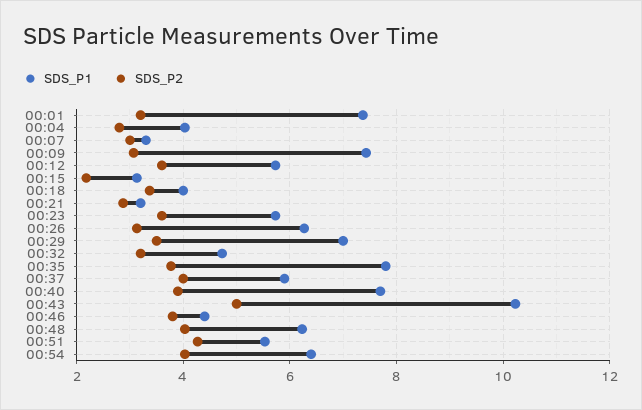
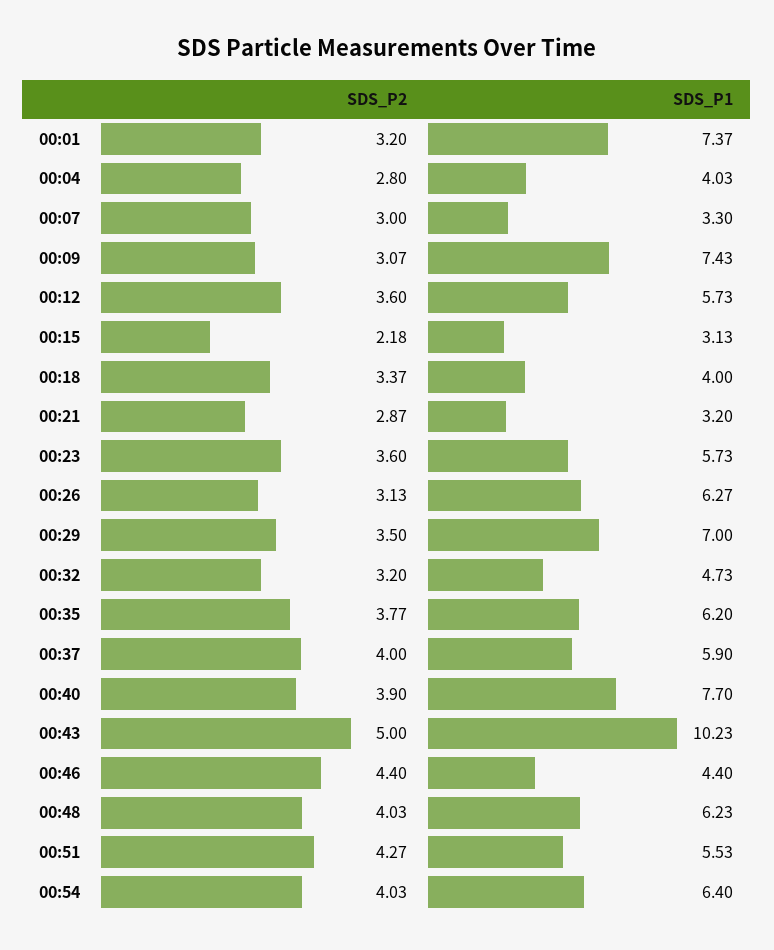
  {
    "SDS_P1": {
      "00:01": 7.37,
      "00:04": 4.03,
      "00:07": 3.3,
      "00:09": 7.43,
      "00:12": 5.73,
      "00:15": 3.13,
      "00:18": 4,
      "00:21": 3.2,
      "00:23": 5.73,
      "00:26": 6.27,
      "00:29": 7,
      "00:32": 4.73,
-     "00:35": 7.8,
+     "00:35": 6.2,
      "00:37": 5.9,
      "00:40": 7.7,
      "00:43": 10.23,
      "00:46": 4.4,
      "00:48": 6.23,
      "00:51": 5.53,
      "00:54": 6.4
    },
    "SDS_P2": {
      "00:01": 3.2,
      "00:04": 2.8,
      "00:07": 3,
      "00:09": 3.07,
      "00:12": 3.6,
      "00:15": 2.18,
      "00:18": 3.37,
      "00:21": 2.87,
      "00:23": 3.6,
      "00:26": 3.13,
      "00:29": 3.5,
      "00:32": 3.2,
      "00:35": 3.77,
      "00:37": 4,
      "00:40": 3.9,
      "00:43": 5,
-     "00:46": 3.8,
+     "00:46": 4.4,
      "00:48": 4.03,
      "00:51": 4.27,
      "00:54": 4.03
    }
  }

